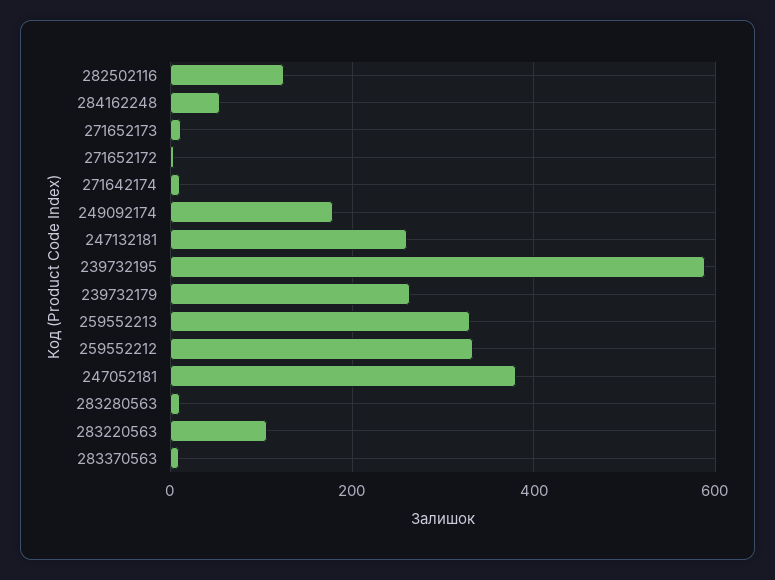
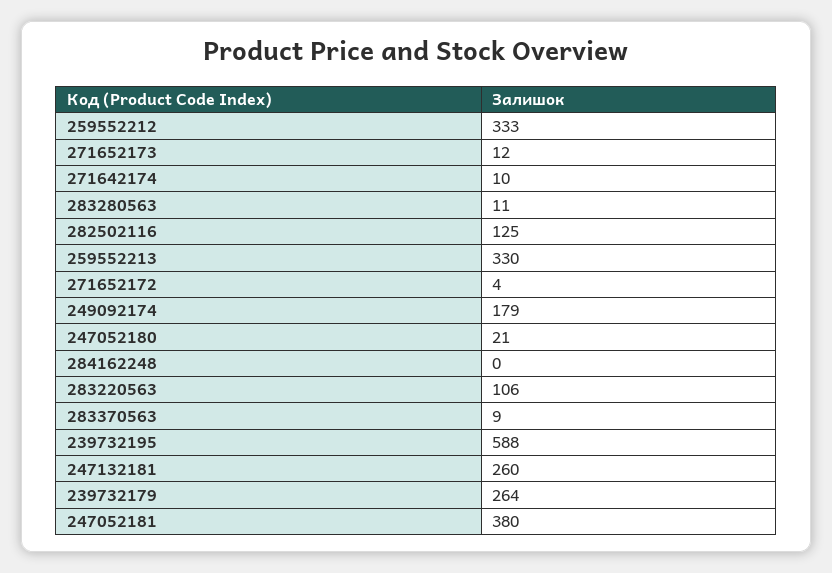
  {
    "282502116": 125,
-   "284162248": 60,
+   "284162248": 0,
    "271652173": 12,
    "271652172": 4,
    "271642174": 10,
    "249092174": 179,
    "247132181": 260,
    "239732195": 588,
    "239732179": 264,
    "259552213": 330,
    "259552212": 333,
    "247052181": 380,
    "283280563": 11,
    "283220563": 106,
-   "283370563": 9
+   "283370563": 9,
+   "247052180": 21
  }

